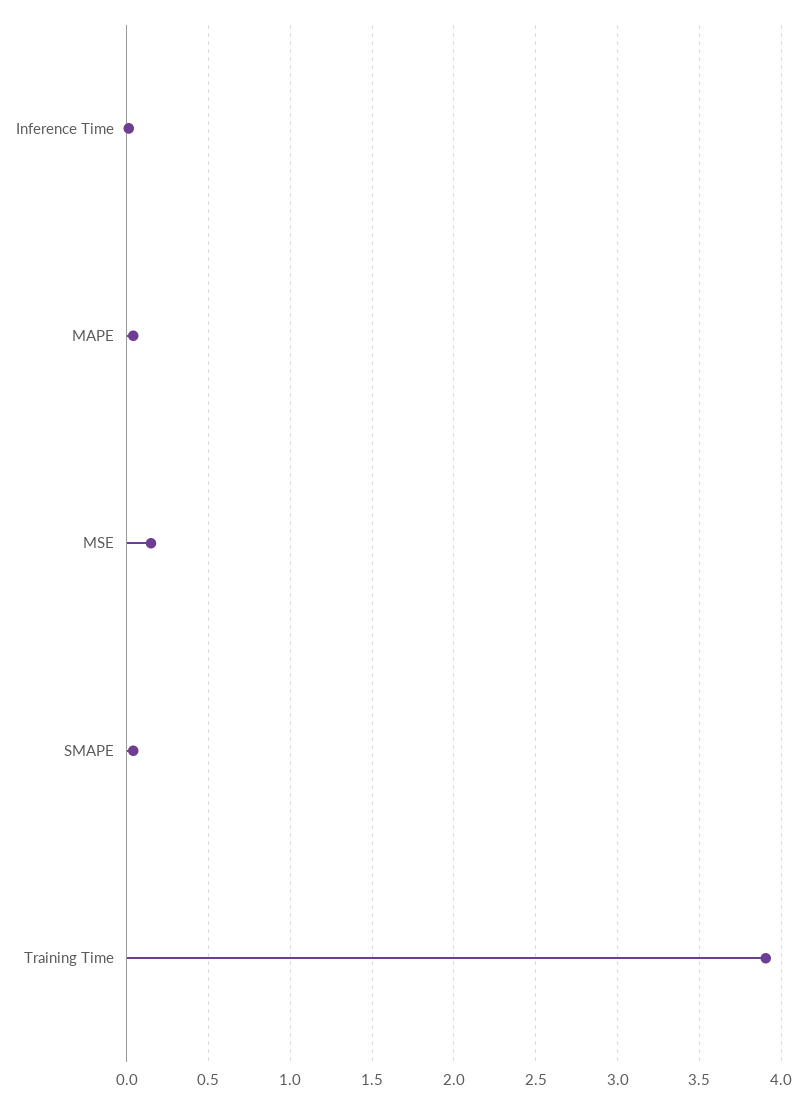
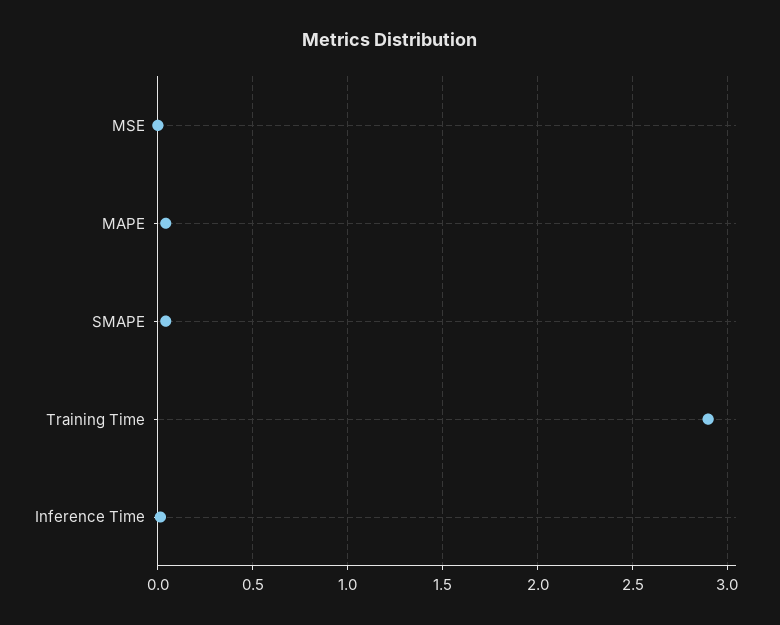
  {
    "Inference Time": 0,
    "MAPE": 0.05,
-   "MSE": 0.15,
+   "MSE": 0,
    "SMAPE": 0.05,
-   "Training Time": 3.9
+   "Training Time": 2.9
  }

